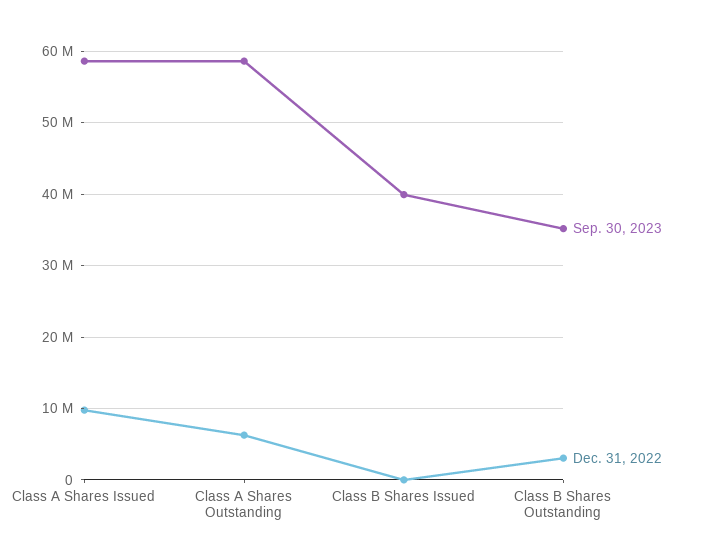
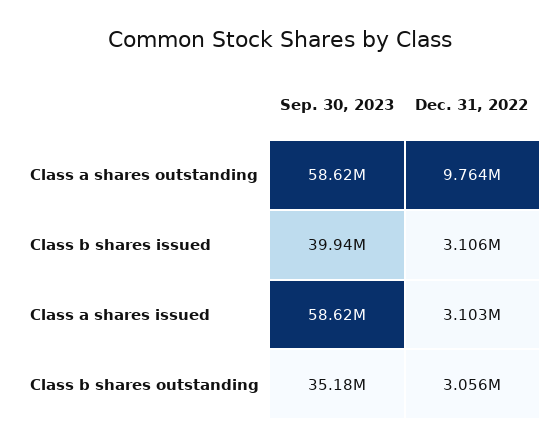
  {
    "Sep. 30, 2023": {
      "Class A Shares Issued": 58620000,
      "Class A Shares Outstanding": 58620000,
      "Class B Shares Issued": 39940000,
      "Class B Shares Outstanding": 35180000
    },
    "Dec. 31, 2022": {
-     "Class A Shares Issued": 10000000,
+     "Class A Shares Issued": 3103000,
-     "Class A Shares Outstanding": 6000000,
+     "Class A Shares Outstanding": 9764000,
-     "Class B Shares Issued": 0,
+     "Class B Shares Issued": 3106000,
      "Class B Shares Outstanding": 3056000
    }
  }

